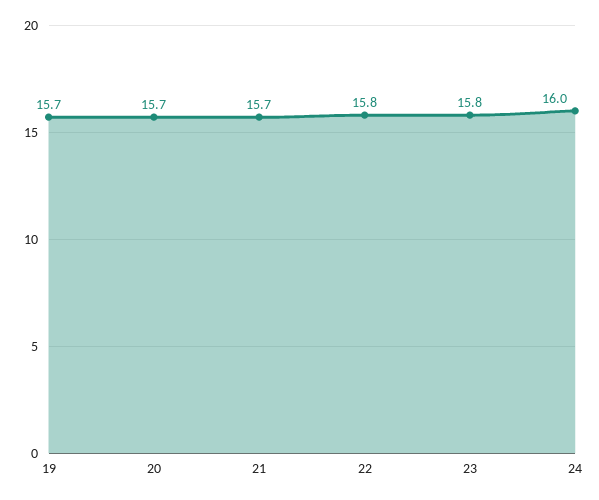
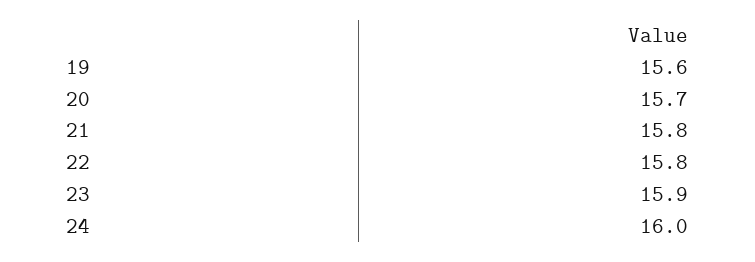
  {
-   "19": 15.7,
+   "19": 15.6,
    "20": 15.7,
-   "21": 15.7,
+   "21": 15.8,
    "22": 15.8,
-   "23": 15.8,
+   "23": 15.9,
    "24": 16
  }

